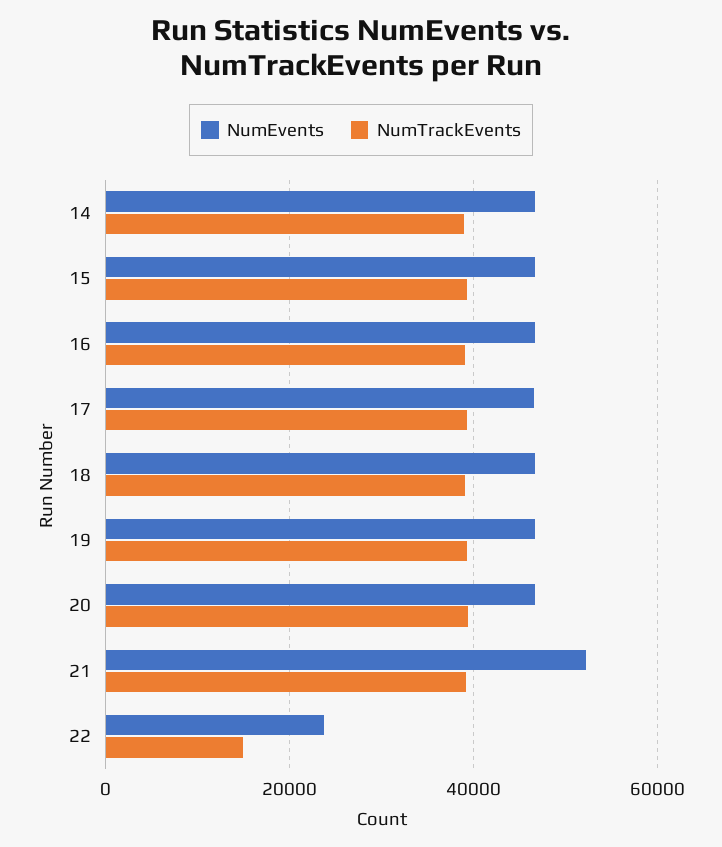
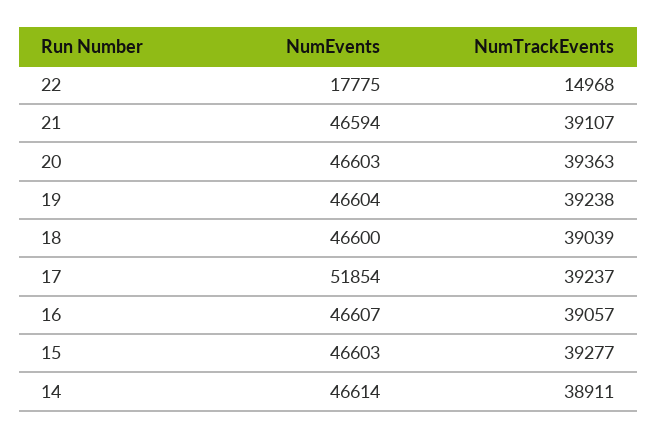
  {
    "NumEvents": {
      "14": 46614,
      "15": 46603,
      "16": 46607,
-     "17": 46000,
+     "17": 51854,
      "18": 46600,
      "19": 46604,
      "20": 46603,
-     "21": 52000,
+     "21": 46594,
-     "22": 24000
+     "22": 17775
    },
    "NumTrackEvents": {
      "14": 38911,
      "15": 39277,
      "16": 39057,
      "17": 39237,
      "18": 39039,
      "19": 39238,
      "20": 39363,
      "21": 39107,
      "22": 14968
    }
  }

